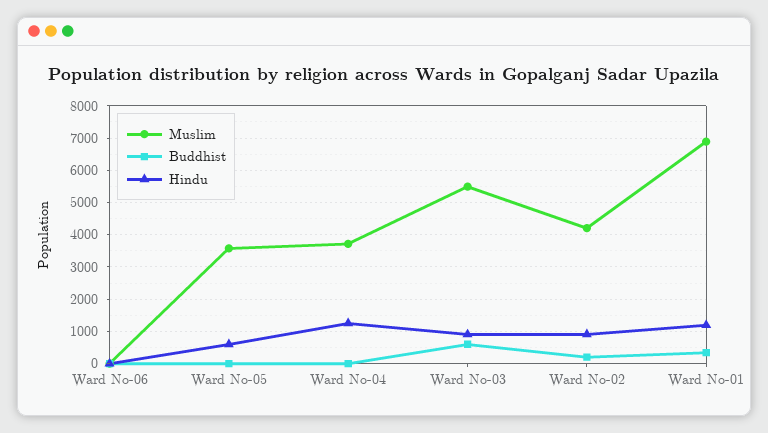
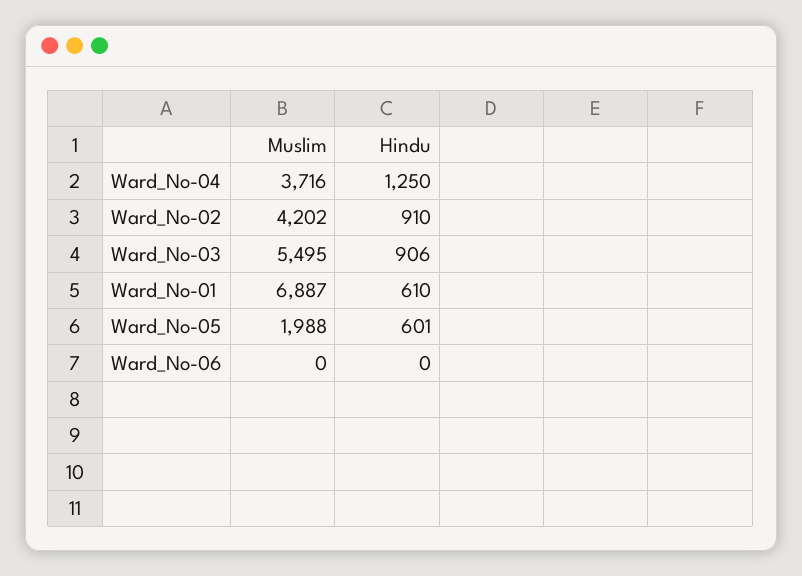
  {
    "Muslim": {
      "Ward No-06": 0,
-     "Ward No-05": 3600,
+     "Ward No-05": 1988,
      "Ward No-04": 3716,
      "Ward No-03": 5495,
      "Ward No-02": 4202,
      "Ward No-01": 6887
    },
-   "Buddhist": {
-     "Ward No-06": 0,
-     "Ward No-05": 0,
-     "Ward No-04": 0,
-     "Ward No-03": 600,
-     "Ward No-02": 200,
-     "Ward No-01": 400
-   },
    "Hindu": {
      "Ward No-06": 0,
      "Ward No-05": 601,
      "Ward No-04": 1250,
      "Ward No-03": 906,
      "Ward No-02": 910,
-     "Ward No-01": 1200
+     "Ward No-01": 610
    }
  }

